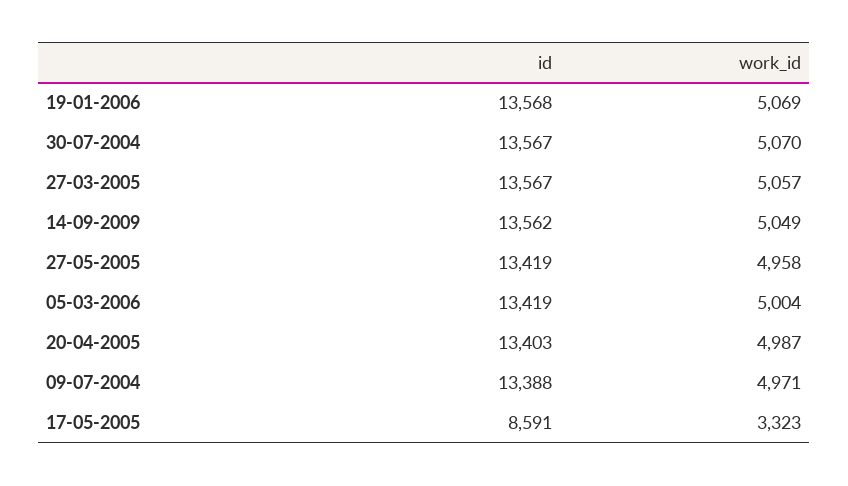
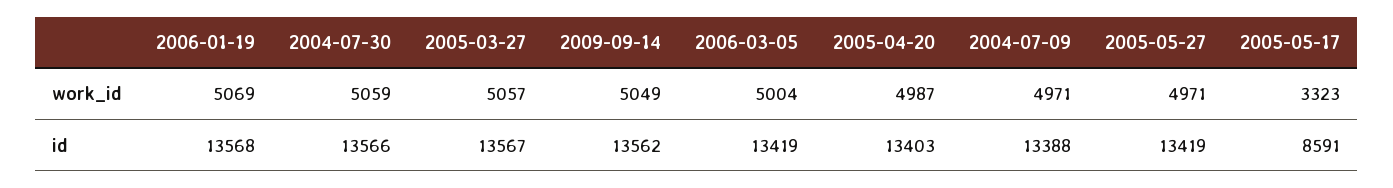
  {
    "id": {
      "19-01-2006": 13568,
-     "30-07-2004": 13567,
+     "30-07-2004": 13566,
      "27-03-2005": 13567,
      "14-09-2009": 13562,
      "27-05-2005": 13419,
      "05-03-2006": 13419,
      "20-04-2005": 13403,
      "09-07-2004": 13388,
      "17-05-2005": 8591
    },
    "work_id": {
      "19-01-2006": 5069,
-     "30-07-2004": 5070,
+     "30-07-2004": 5059,
      "27-03-2005": 5057,
      "14-09-2009": 5049,
-     "27-05-2005": 4958,
+     "27-05-2005": 4971,
      "05-03-2006": 5004,
      "20-04-2005": 4987,
      "09-07-2004": 4971,
      "17-05-2005": 3323
    }
  }

